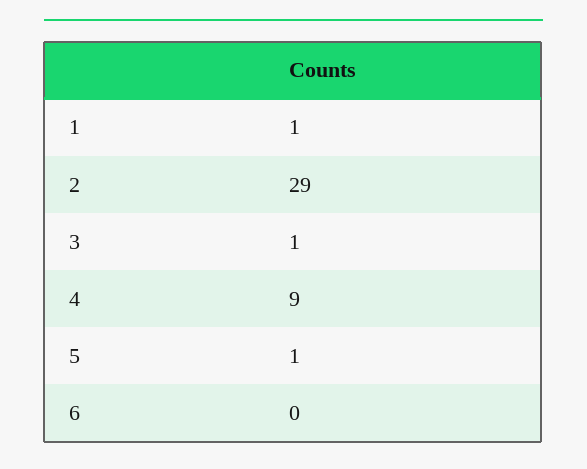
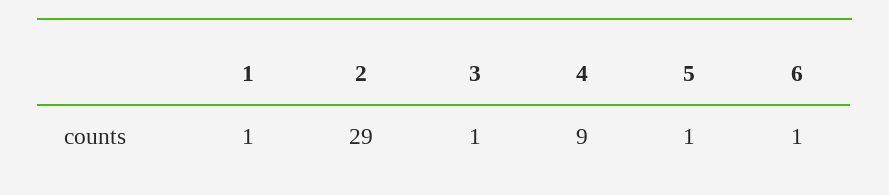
  {
    "1": 1,
    "2": 29,
    "3": 1,
    "4": 9,
    "5": 1,
-   "6": 0
+   "6": 1
  }

